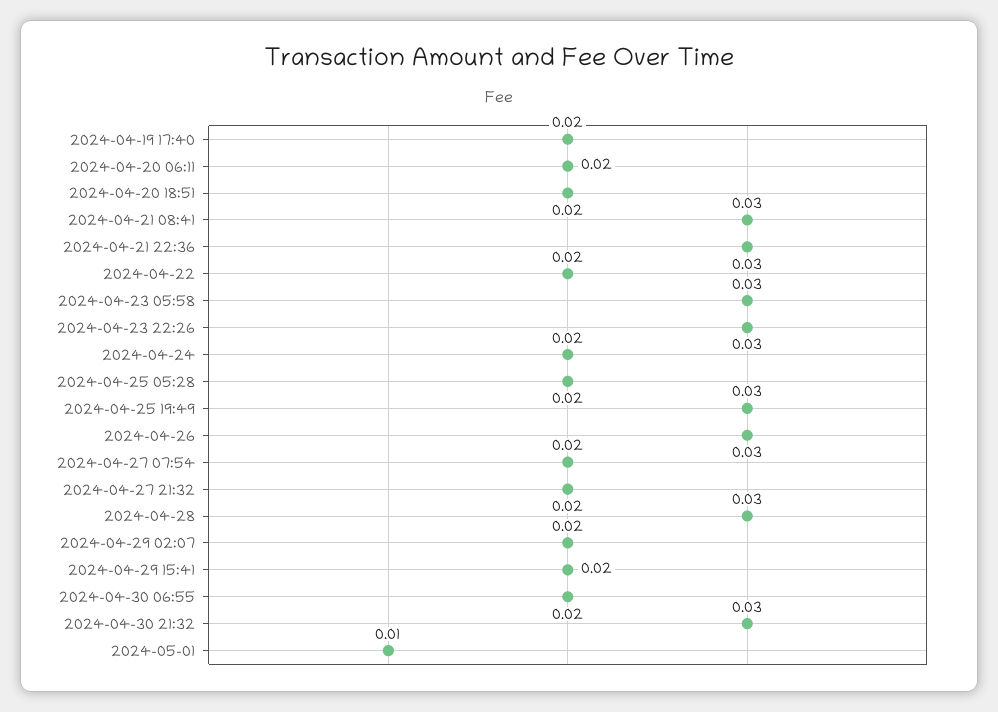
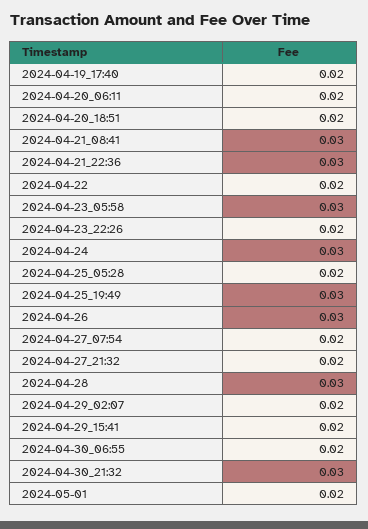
  {
    "2024-04-19 17:40": 0.02,
    "2024-04-20 06:11": 0.02,
    "2024-04-20 18:51": 0.02,
    "2024-04-21 08:41": 0.03,
    "2024-04-21 22:36": 0.03,
    "2024-04-22": 0.02,
    "2024-04-23 05:58": 0.03,
-   "2024-04-23 22:26": 0.03,
+   "2024-04-23 22:26": 0.02,
-   "2024-04-24": 0.02,
+   "2024-04-24": 0.03,
    "2024-04-25 05:28": 0.02,
    "2024-04-25 19:49": 0.03,
    "2024-04-26": 0.03,
    "2024-04-27 07:54": 0.02,
    "2024-04-27 21:32": 0.02,
    "2024-04-28": 0.03,
    "2024-04-29 02:07": 0.02,
    "2024-04-29 15:41": 0.02,
    "2024-04-30 06:55": 0.02,
    "2024-04-30 21:32": 0.03,
-   "2024-05-01": 0.01
+   "2024-05-01": 0.02
  }

